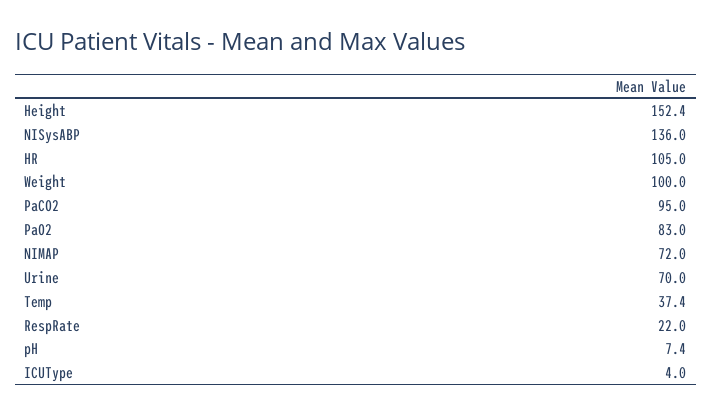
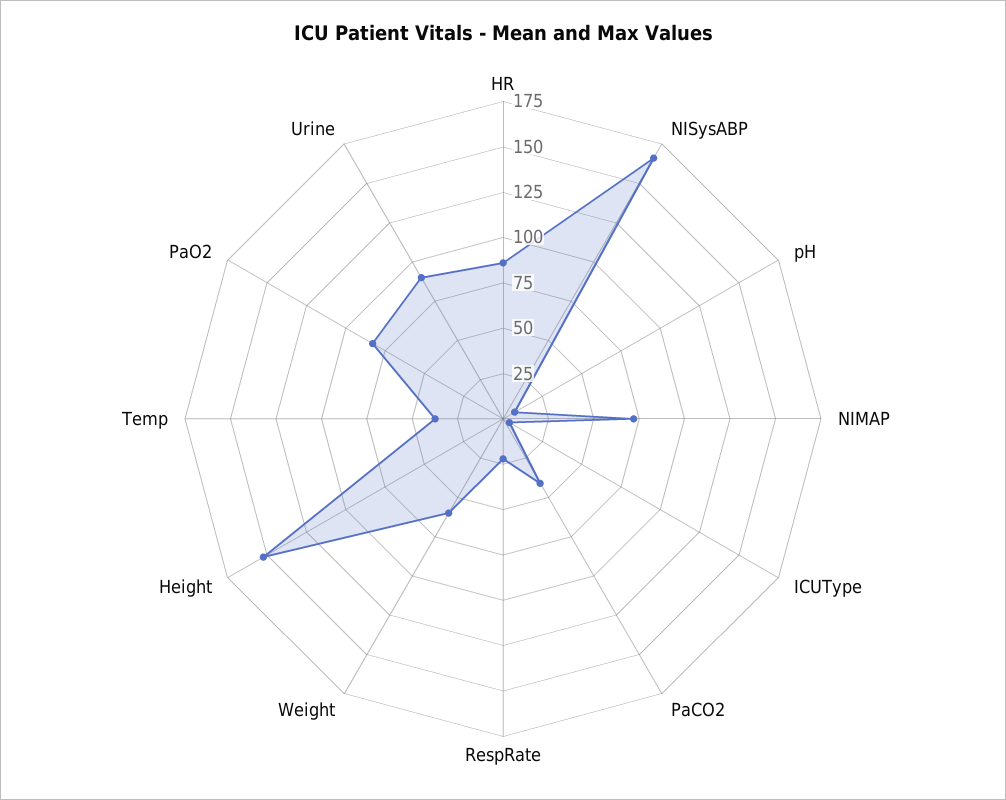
  {
    "Height": 152.4,
-   "NISysABP": 136,
+   "NISysABP": 165,
-   "HR": 105,
+   "HR": 85,
-   "Weight": 100,
+   "Weight": 60,
-   "PaCO2": 95,
+   "PaCO2": 40,
    "PaO2": 83,
    "NIMAP": 72,
-   "Urine": 70,
+   "Urine": 90,
    "Temp": 37.4,
    "RespRate": 22,
    "pH": 7.4,
    "ICUType": 4
  }

